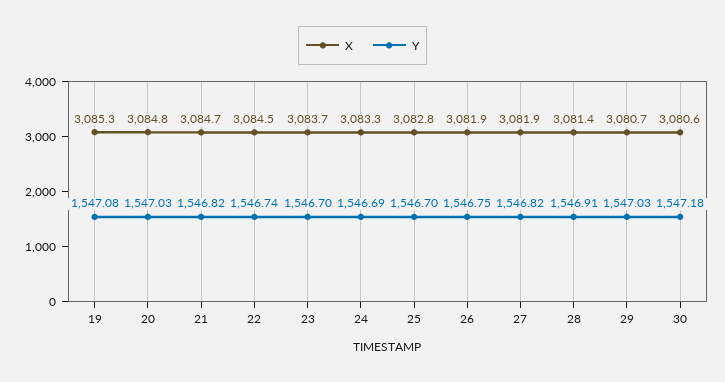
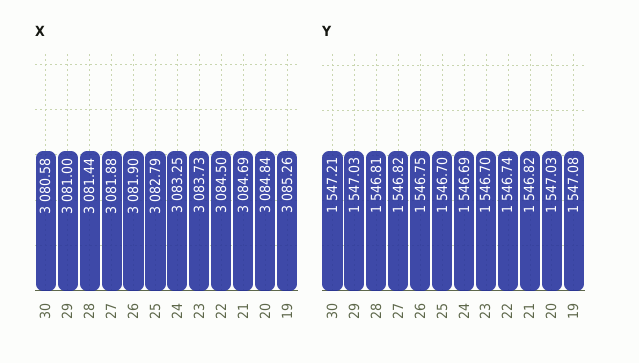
  {
    "X": {
      "19": 3085.26,
      "20": 3084.84,
      "21": 3084.69,
      "22": 3084.5,
      "23": 3083.73,
      "24": 3083.25,
      "25": 3082.79,
      "26": 3081.9,
      "27": 3081.88,
      "28": 3081.44,
-     "29": 3080.7,
+     "29": 3081,
      "30": 3080.58
    },
    "Y": {
      "19": 1547.08,
      "20": 1547.03,
      "21": 1546.82,
      "22": 1546.74,
      "23": 1546.7,
      "24": 1546.69,
      "25": 1546.7,
      "26": 1546.75,
      "27": 1546.82,
-     "28": 1546.91,
+     "28": 1546.81,
      "29": 1547.03,
-     "30": 1547.18
+     "30": 1547.21
    }
  }

